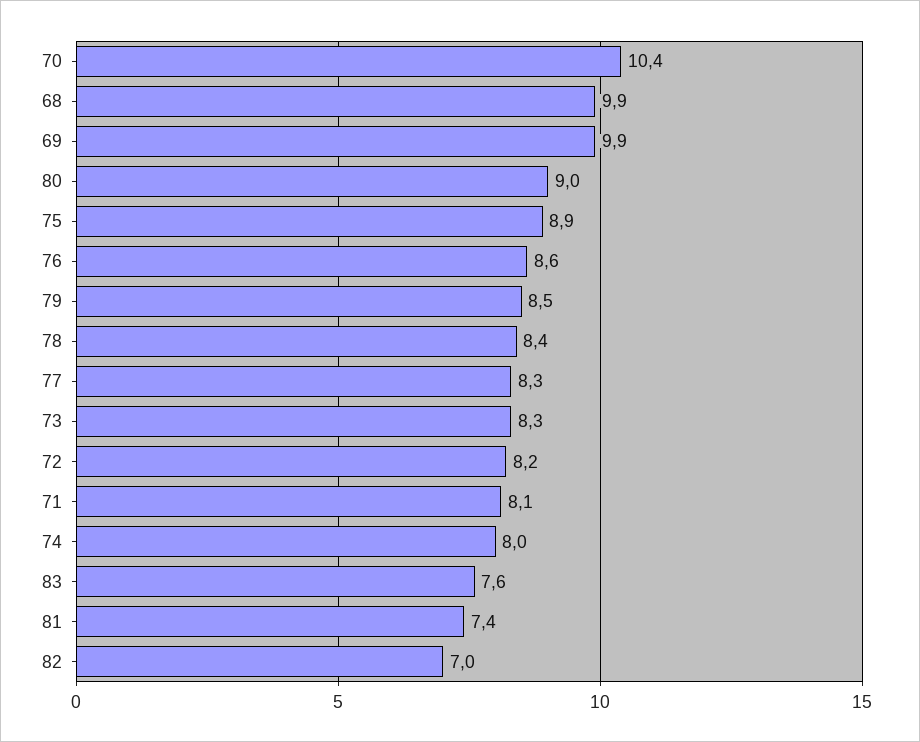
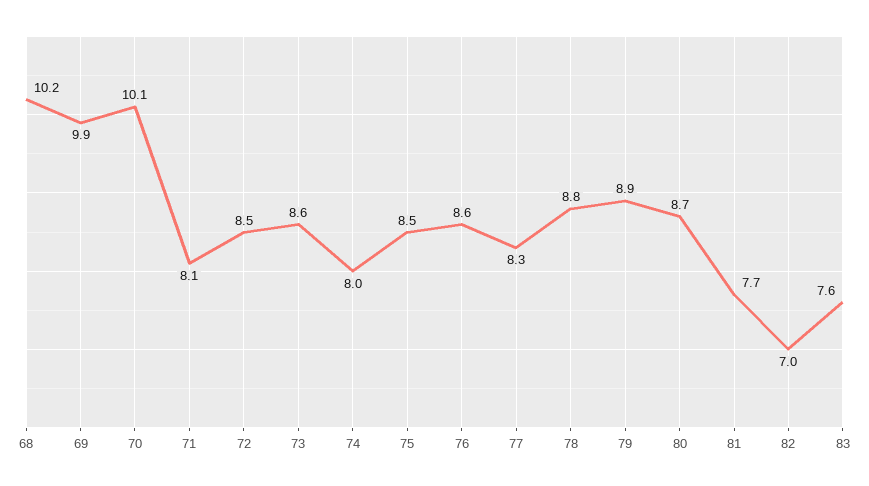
  {
-   "70": 10.4,
+   "70": 10.1,
-   "68": 9.9,
+   "68": 10.2,
    "69": 9.9,
-   "80": 9,
+   "80": 8.7,
-   "75": 8.9,
+   "75": 8.5,
    "76": 8.6,
-   "79": 8.5,
+   "79": 8.9,
-   "78": 8.4,
+   "78": 8.8,
    "77": 8.3,
-   "73": 8.3,
+   "73": 8.6,
-   "72": 8.2,
+   "72": 8.5,
    "71": 8.1,
    "74": 8,
    "83": 7.6,
-   "81": 7.4,
+   "81": 7.7,
    "82": 7
  }

